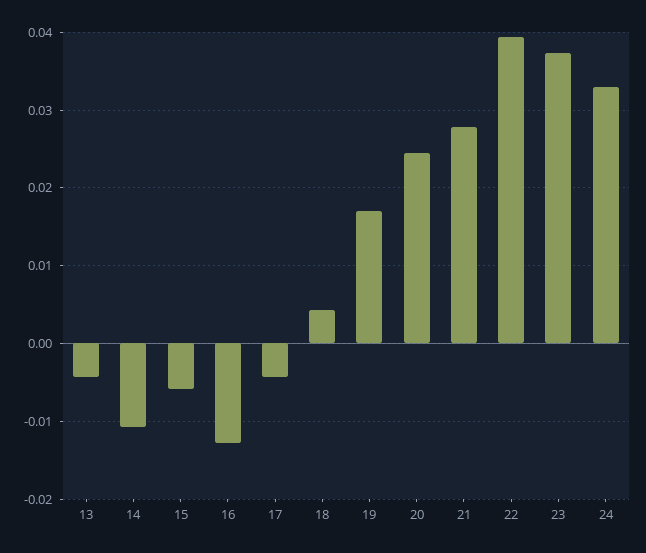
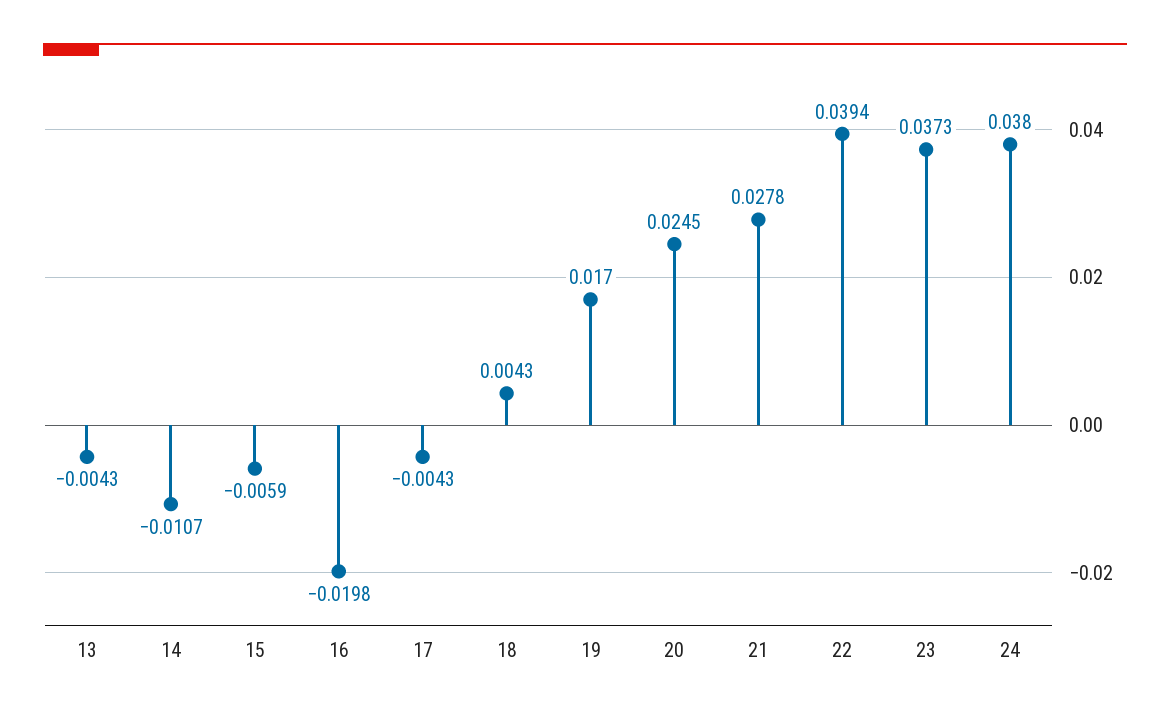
  {
    "13": -0.0043,
    "14": -0.0107,
    "15": -0.0059,
-   "16": -0.013,
+   "16": -0.0198,
    "17": -0.0043,
    "18": 0.0043,
    "19": 0.017,
    "20": 0.0245,
    "21": 0.0278,
    "22": 0.0394,
    "23": 0.0373,
-   "24": 0.033
+   "24": 0.038
  }

